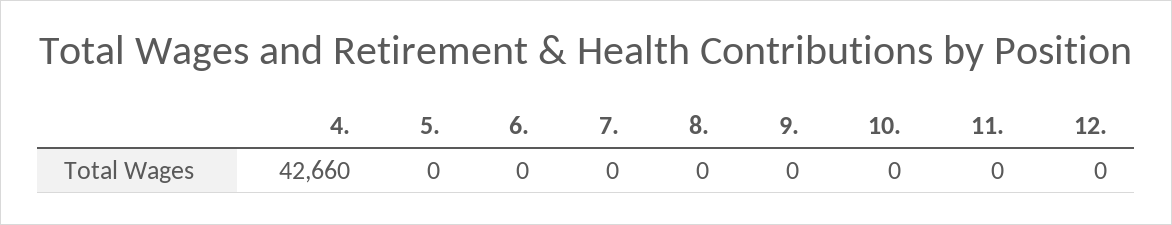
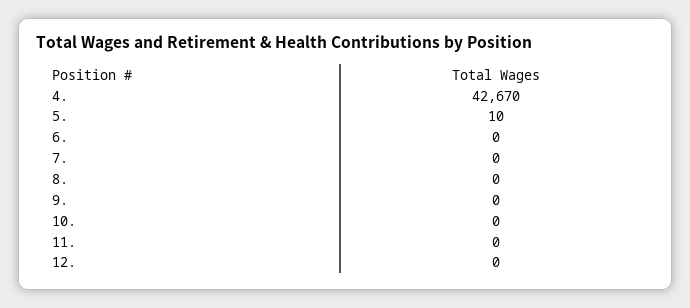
  {
-   "4.": 42660,
+   "4.": 42670,
-   "5.": 0,
+   "5.": 10,
    "6.": 0,
    "7.": 0,
    "8.": 0,
    "9.": 0,
    "10.": 0,
    "11.": 0,
    "12.": 0
  }

